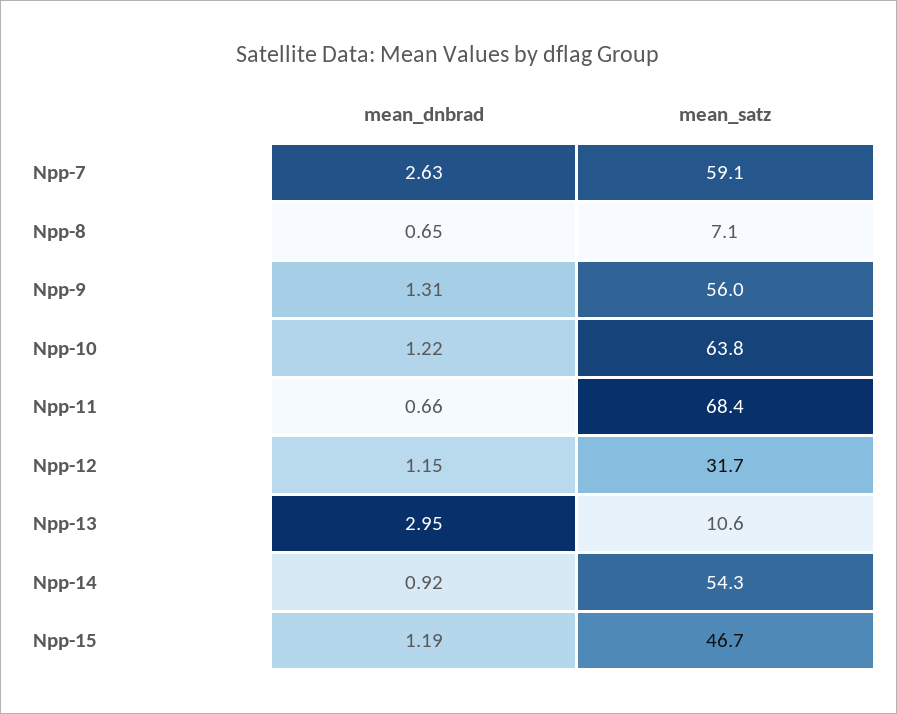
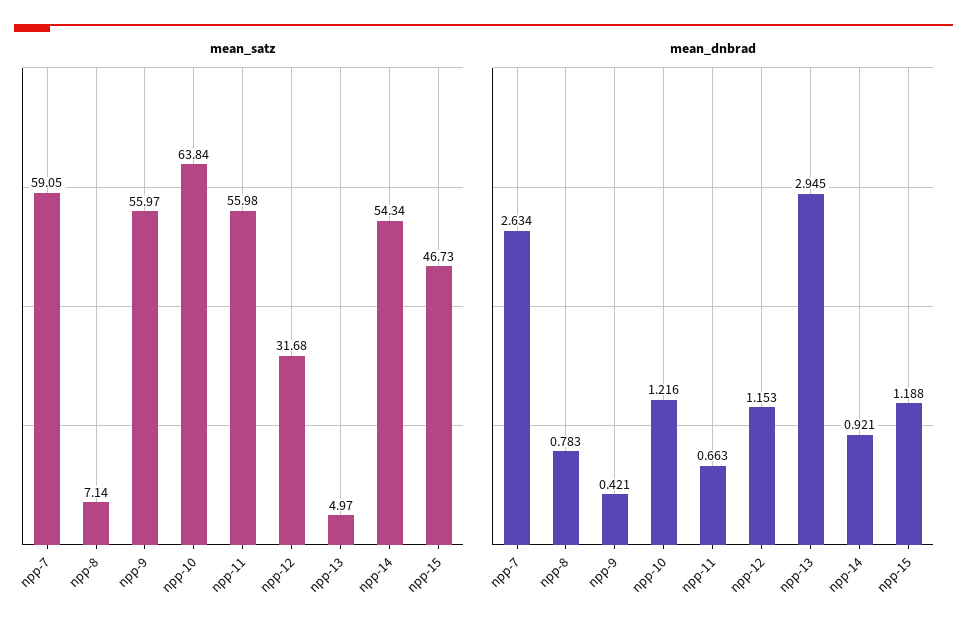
  {
    "mean_dnbrad": {
      "Npp-7": 2.634,
-     "Npp-8": 0.65,
+     "Npp-8": 0.783,
-     "Npp-9": 1.31,
+     "Npp-9": 0.421,
      "Npp-10": 1.216,
      "Npp-11": 0.663,
      "Npp-12": 1.153,
      "Npp-13": 2.945,
      "Npp-14": 0.921,
      "Npp-15": 1.188
    },
    "mean_satz": {
      "Npp-7": 59.05,
      "Npp-8": 7.14,
      "Npp-9": 55.97,
      "Npp-10": 63.84,
-     "Npp-11": 68.4,
+     "Npp-11": 55.98,
      "Npp-12": 31.68,
-     "Npp-13": 10.6,
+     "Npp-13": 4.97,
      "Npp-14": 54.34,
      "Npp-15": 46.73
    }
  }

